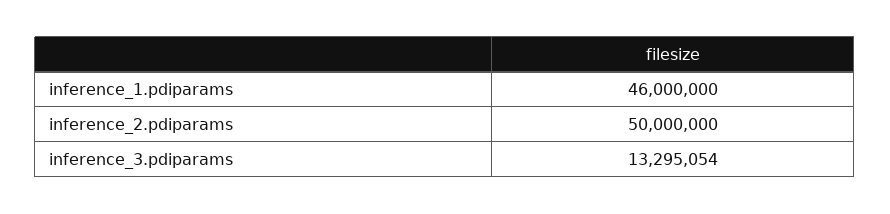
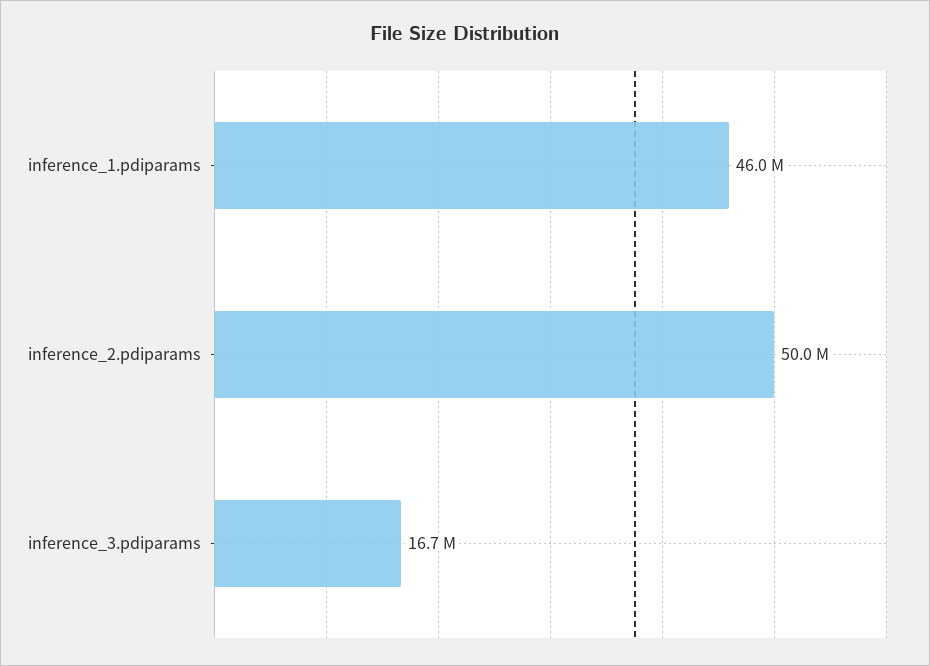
  {
    "inference_1.pdiparams": 46000000,
    "inference_2.pdiparams": 50000000,
-   "inference_3.pdiparams": 13295054
+   "inference_3.pdiparams": 16700000
  }

